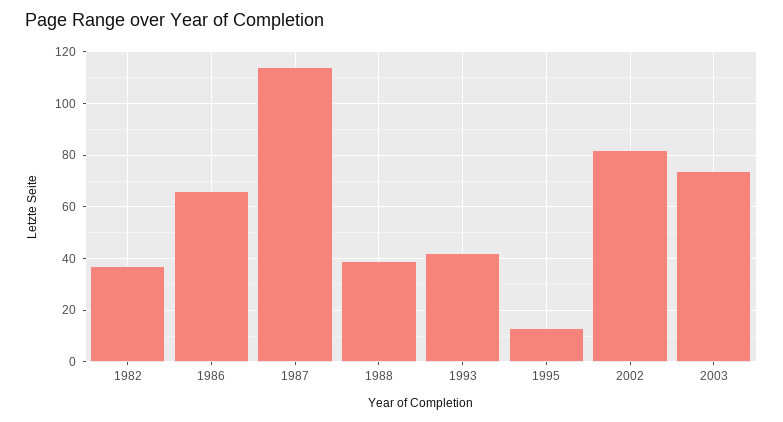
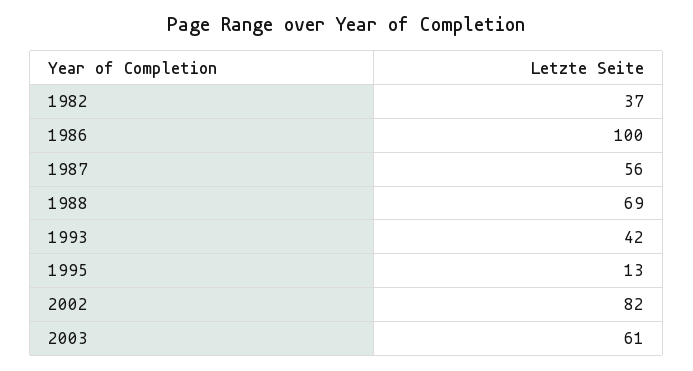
  {
    "1982": 37,
-   "1986": 65,
+   "1986": 100,
-   "1987": 115,
+   "1987": 56,
-   "1988": 40,
+   "1988": 69,
    "1993": 42,
    "1995": 13,
    "2002": 82,
-   "2003": 75
+   "2003": 61
  }

